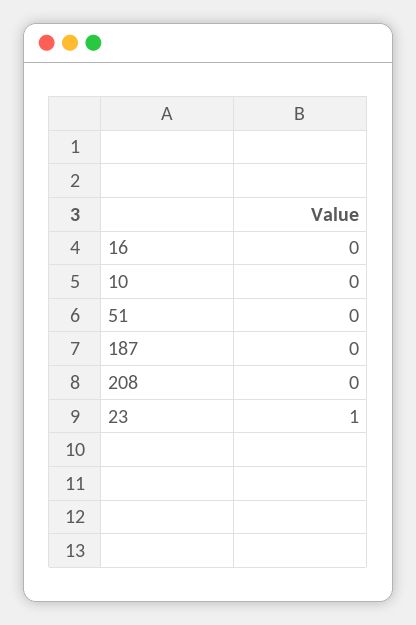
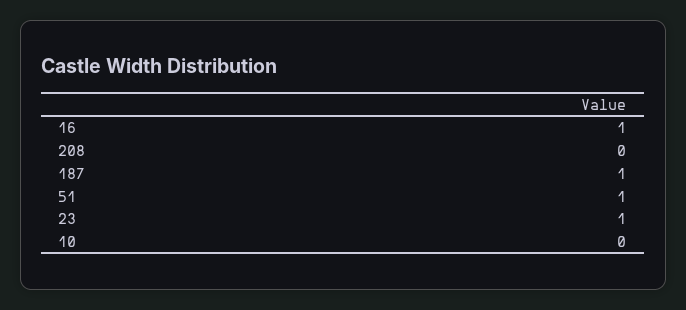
  {
-   "16": 0,
+   "16": 1,
    "10": 0,
-   "51": 0,
+   "51": 1,
-   "187": 0,
+   "187": 1,
    "208": 0,
    "23": 1
  }

